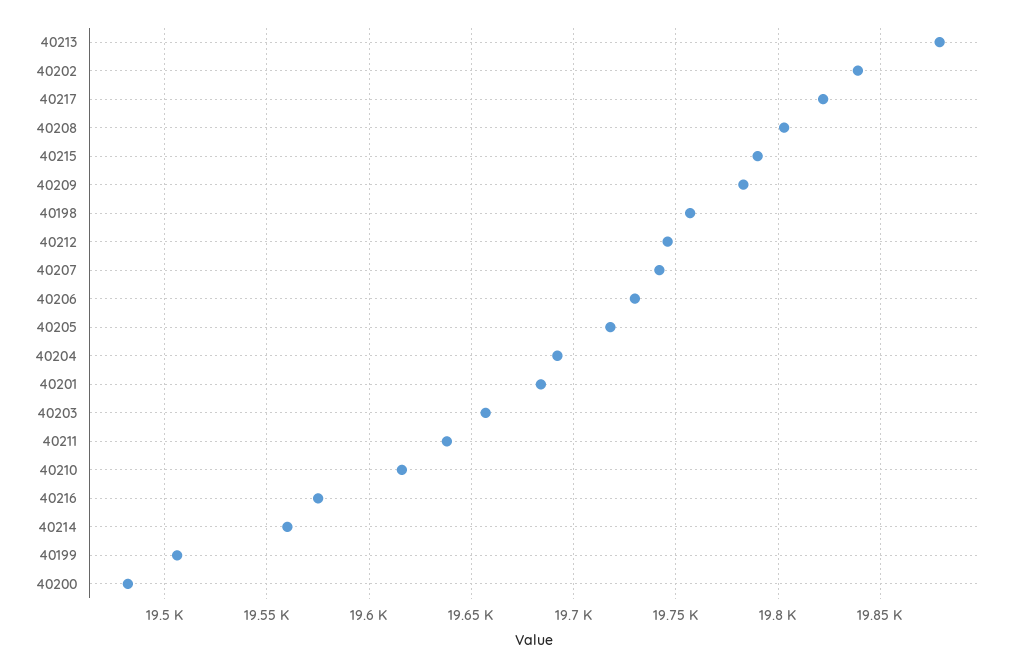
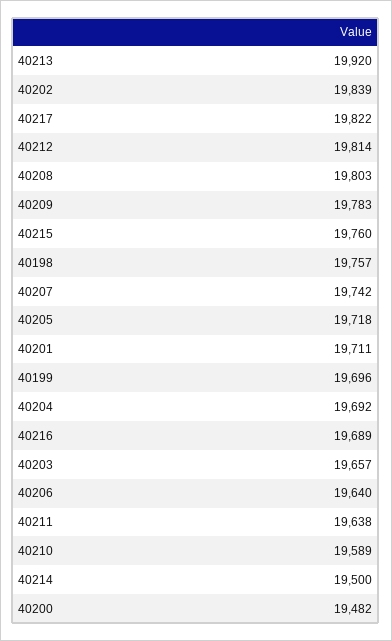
  {
-   "40213": 19880,
+   "40213": 19920,
    "40202": 19839,
    "40217": 19822,
    "40208": 19803,
-   "40215": 19790,
+   "40215": 19760,
    "40209": 19783,
    "40198": 19757,
-   "40212": 19745,
+   "40212": 19814,
    "40207": 19742,
-   "40206": 19730,
+   "40206": 19640,
    "40205": 19718,
    "40204": 19692,
-   "40201": 19685,
+   "40201": 19711,
    "40203": 19657,
    "40211": 19638,
-   "40210": 19615,
+   "40210": 19589,
-   "40216": 19575,
+   "40216": 19689,
-   "40214": 19560,
+   "40214": 19500,
-   "40199": 19505,
+   "40199": 19696,
    "40200": 19482
  }

